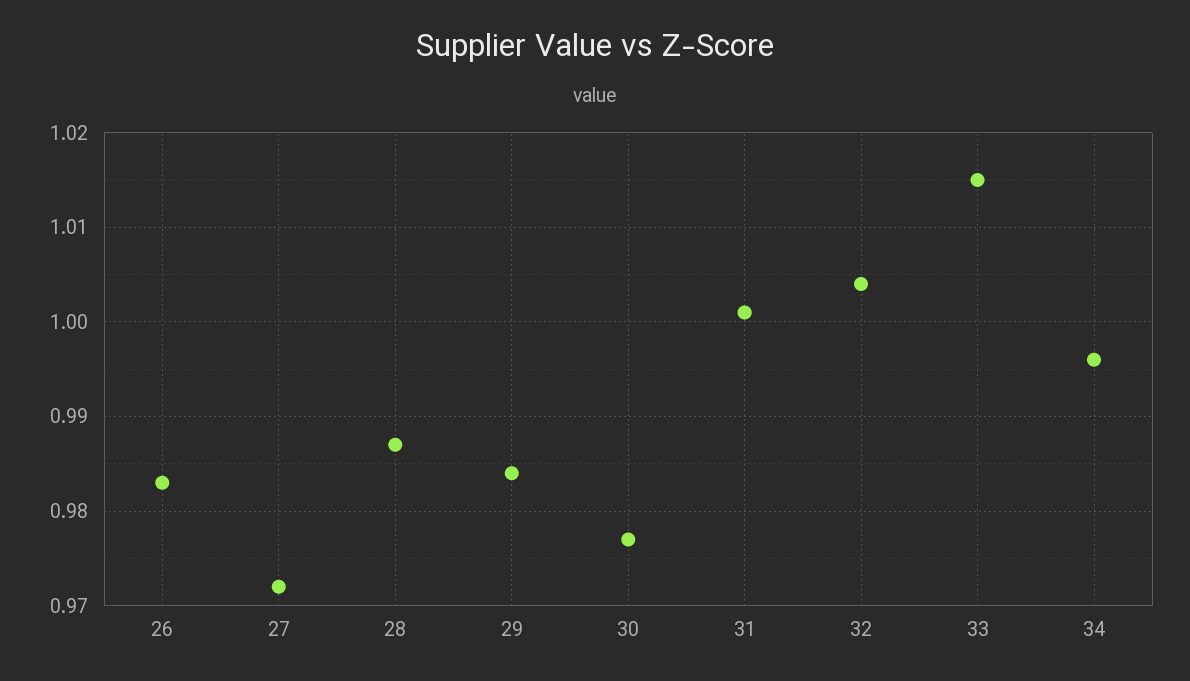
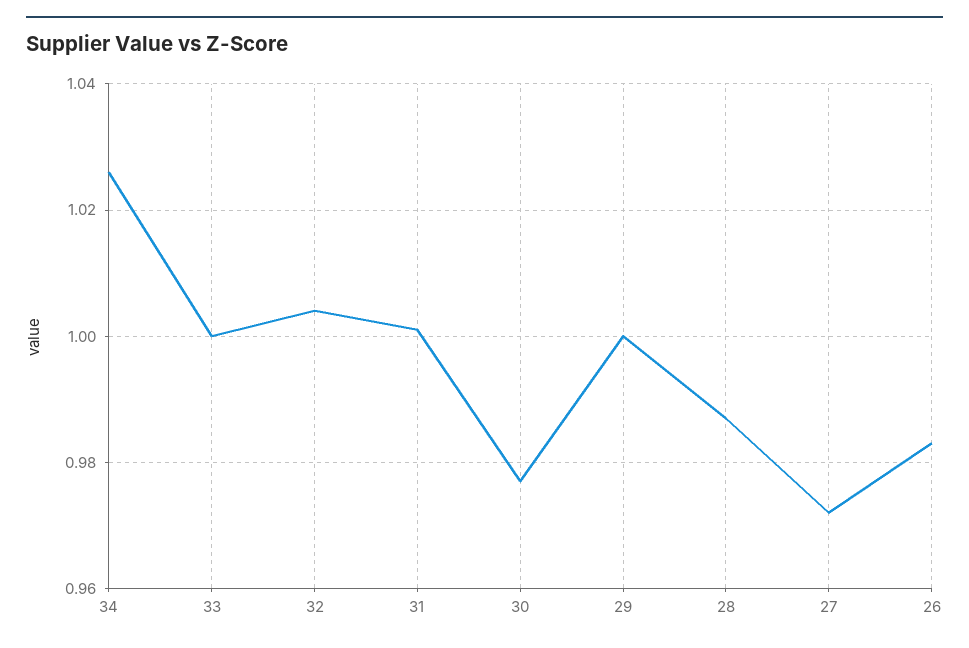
  {
    "26": 0.983,
    "27": 0.972,
    "28": 0.987,
-   "29": 0.984,
+   "29": 1,
    "30": 0.977,
    "31": 1.001,
    "32": 1.004,
-   "33": 1.015,
+   "33": 1,
-   "34": 0.996
+   "34": 1.025
  }

